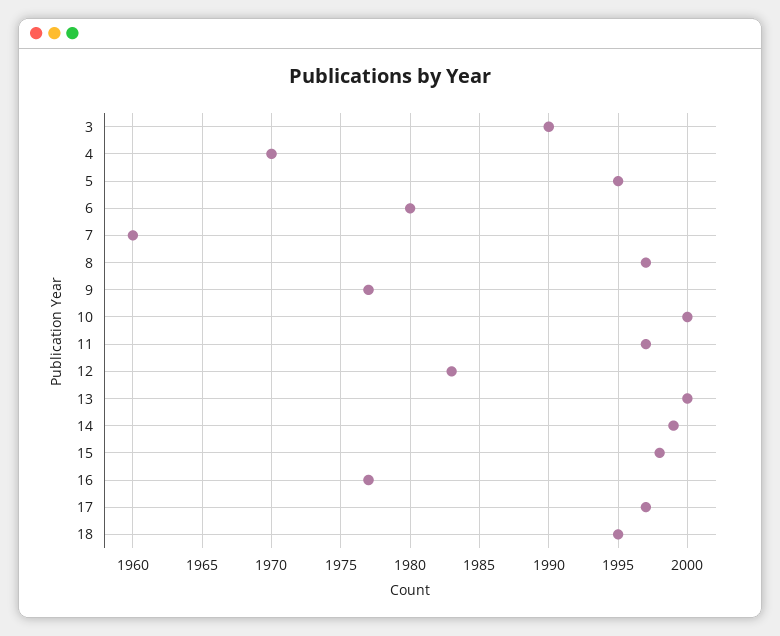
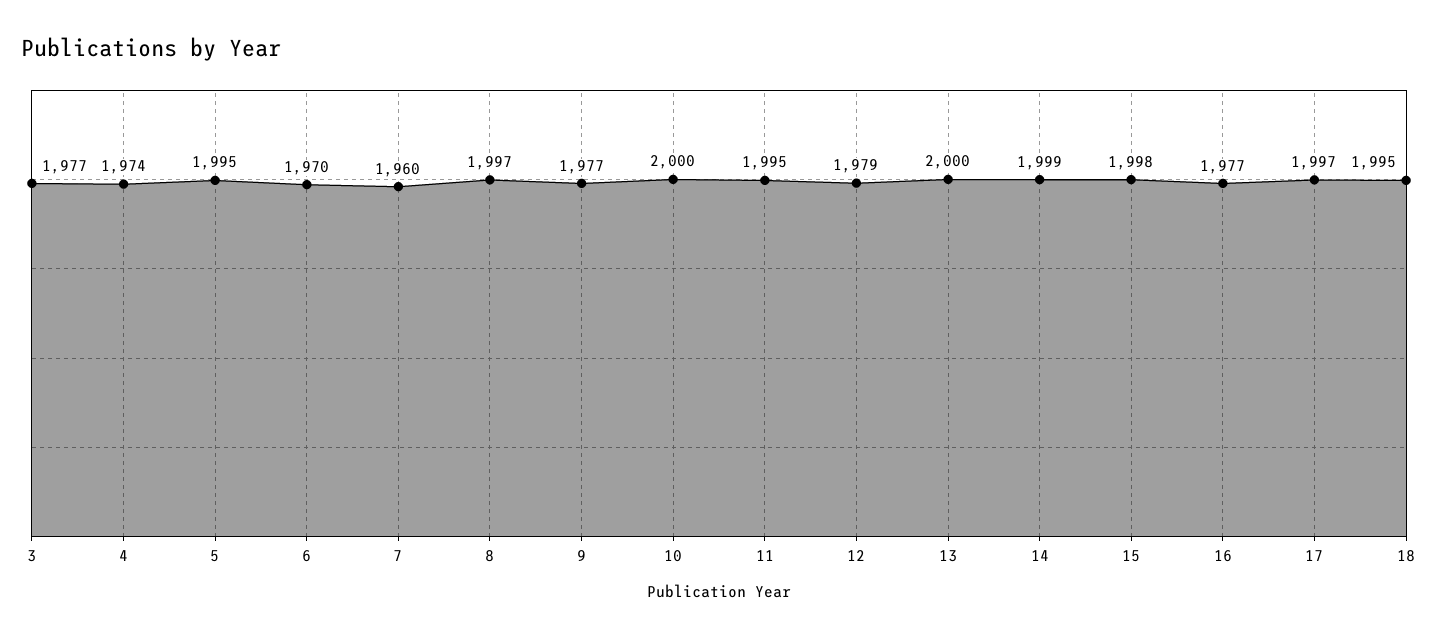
  {
-   "3": 1990,
+   "3": 1977,
-   "4": 1970,
+   "4": 1974,
    "5": 1995,
-   "6": 1980,
+   "6": 1970,
    "7": 1960,
    "8": 1997,
    "9": 1977,
    "10": 2000,
-   "11": 1997,
+   "11": 1995,
-   "12": 1983,
+   "12": 1979,
    "13": 2000,
    "14": 1999,
    "15": 1998,
    "16": 1977,
    "17": 1997,
    "18": 1995
  }

